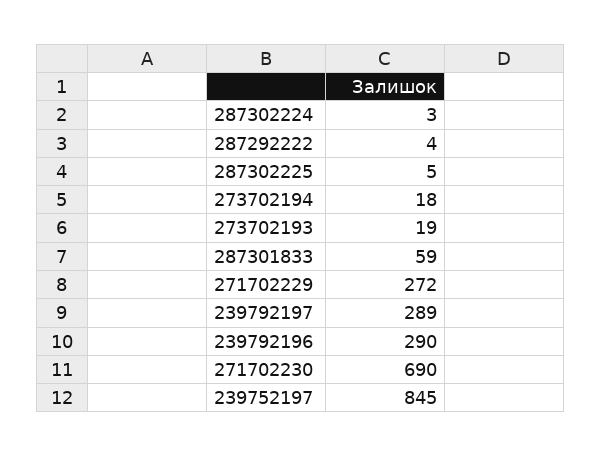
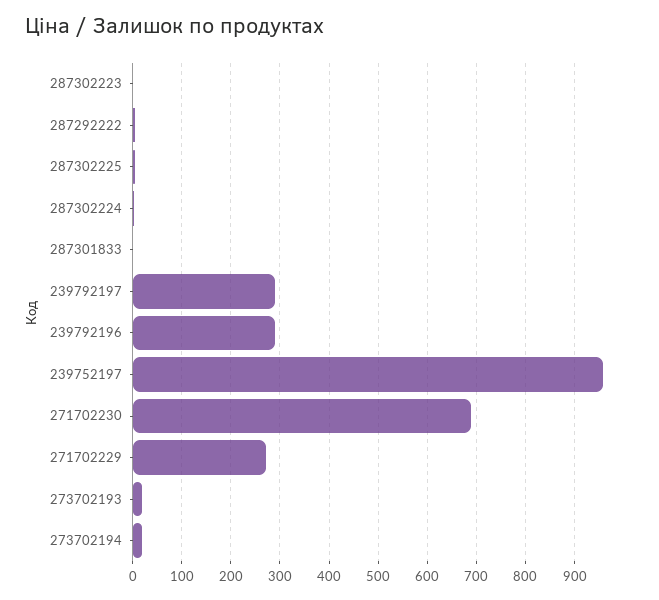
  {
    "287302224": 3,
    "287292222": 4,
    "287302225": 5,
    "273702194": 18,
    "273702193": 19,
-   "287301833": 59,
+   "287301833": 0,
    "271702229": 272,
    "239792197": 289,
    "239792196": 290,
    "271702230": 690,
-   "239752197": 845
+   "239752197": 960,
+   "287302223": 0
  }

